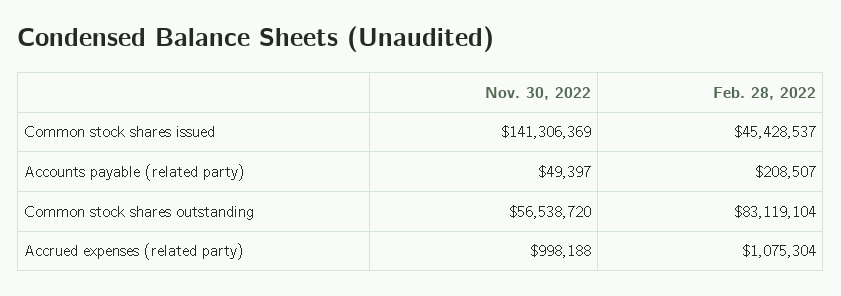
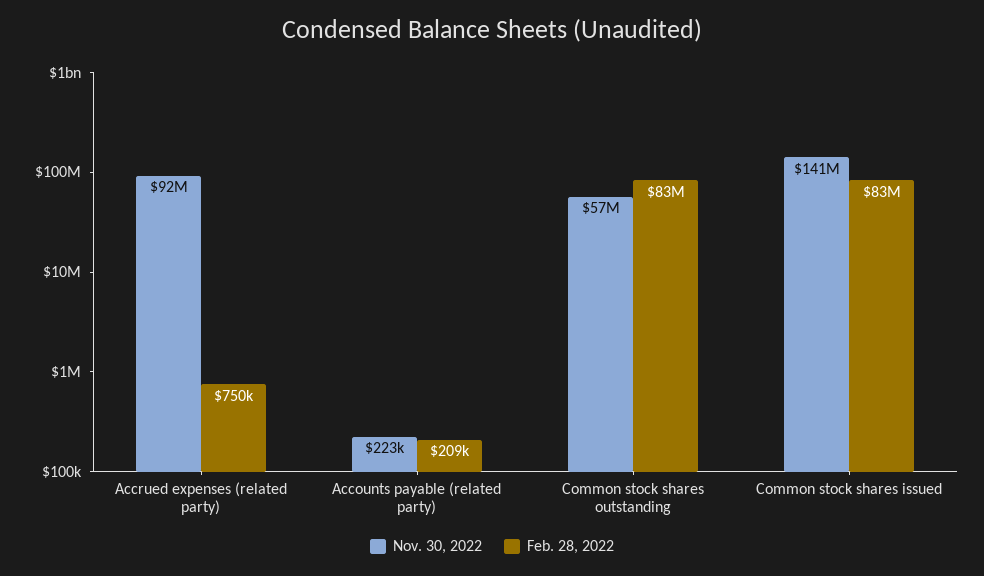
  {
    "Nov. 30, 2022": {
      "Common stock shares issued": 141306369,
-     "Accounts payable (related party)": 49397,
+     "Accounts payable (related party)": 223000,
      "Common stock shares outstanding": 56538720,
-     "Accrued expenses (related party)": 998188
+     "Accrued expenses (related party)": 92000000
    },
    "Feb. 28, 2022": {
-     "Common stock shares issued": 45428537,
+     "Common stock shares issued": 83000000,
      "Accounts payable (related party)": 208507,
      "Common stock shares outstanding": 83119104,
-     "Accrued expenses (related party)": 1075304
+     "Accrued expenses (related party)": 750000
    }
  }

